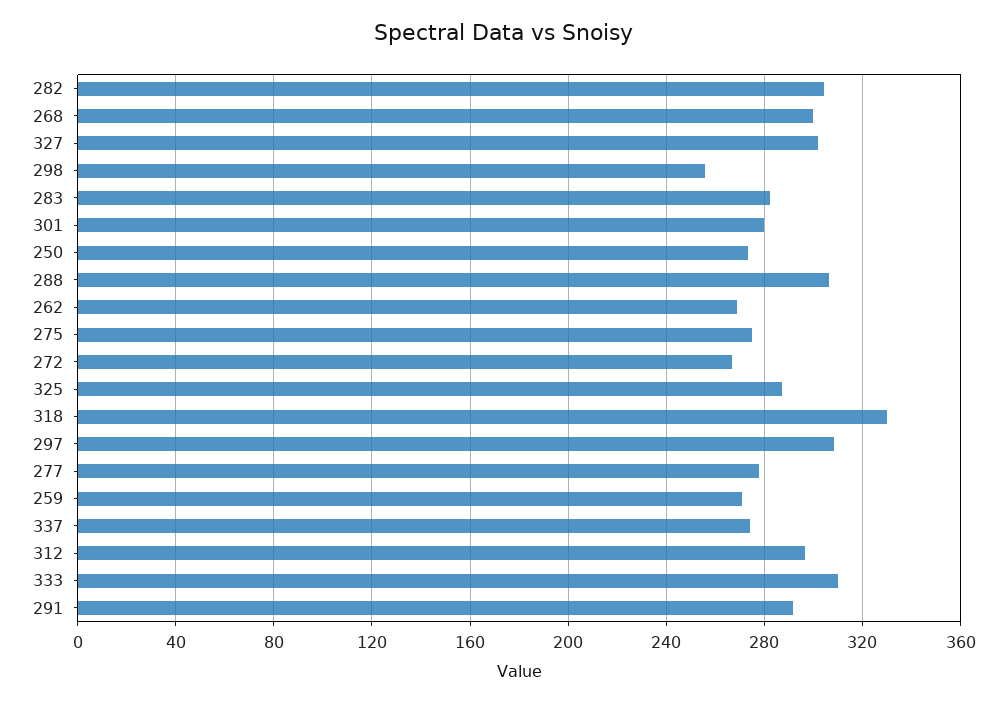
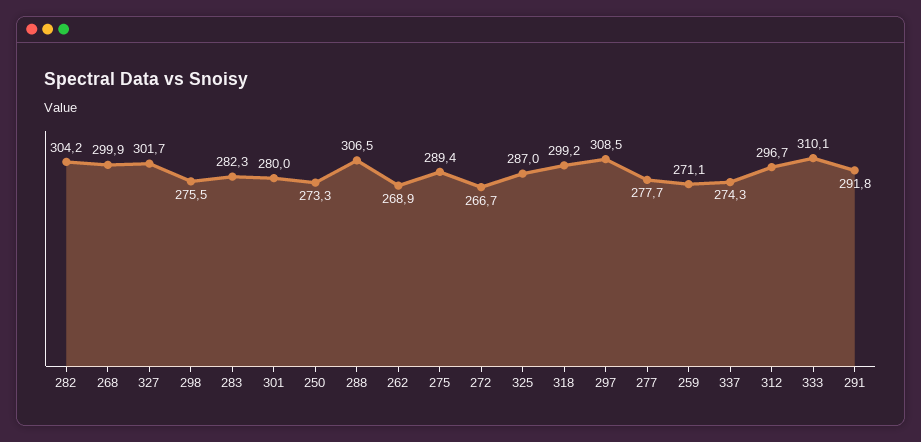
  {
    "282": 304.2,
    "268": 299.9,
    "327": 301.7,
-   "298": 255,
+   "298": 275.5,
    "283": 282.3,
    "301": 280,
    "250": 273.3,
    "288": 306.5,
    "262": 268.9,
-   "275": 275,
+   "275": 289.4,
    "272": 266.7,
    "325": 287,
-   "318": 330,
+   "318": 299.2,
    "297": 308.5,
    "277": 277.7,
    "259": 271.1,
    "337": 274.3,
    "312": 296.7,
    "333": 310.1,
    "291": 291.8
  }

